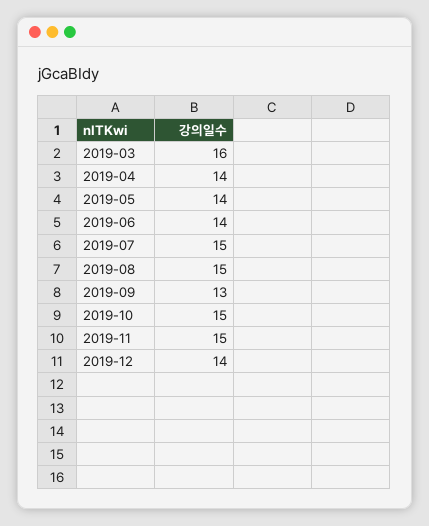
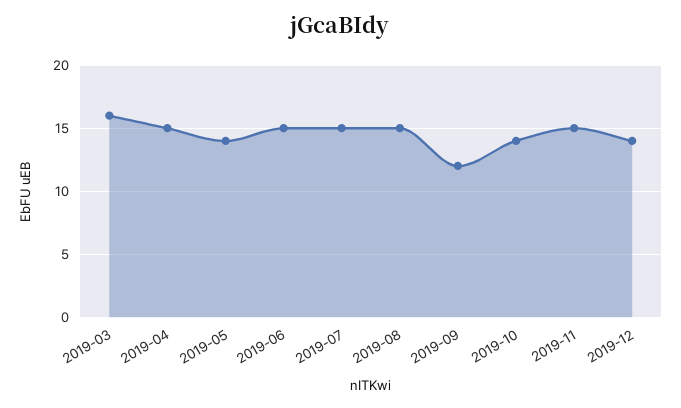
  {
    "2019-03": 16,
-   "2019-04": 14,
+   "2019-04": 15,
    "2019-05": 14,
-   "2019-06": 14,
+   "2019-06": 15,
    "2019-07": 15,
    "2019-08": 15,
-   "2019-09": 13,
+   "2019-09": 12,
-   "2019-10": 15,
+   "2019-10": 14,
    "2019-11": 15,
    "2019-12": 14
  }

